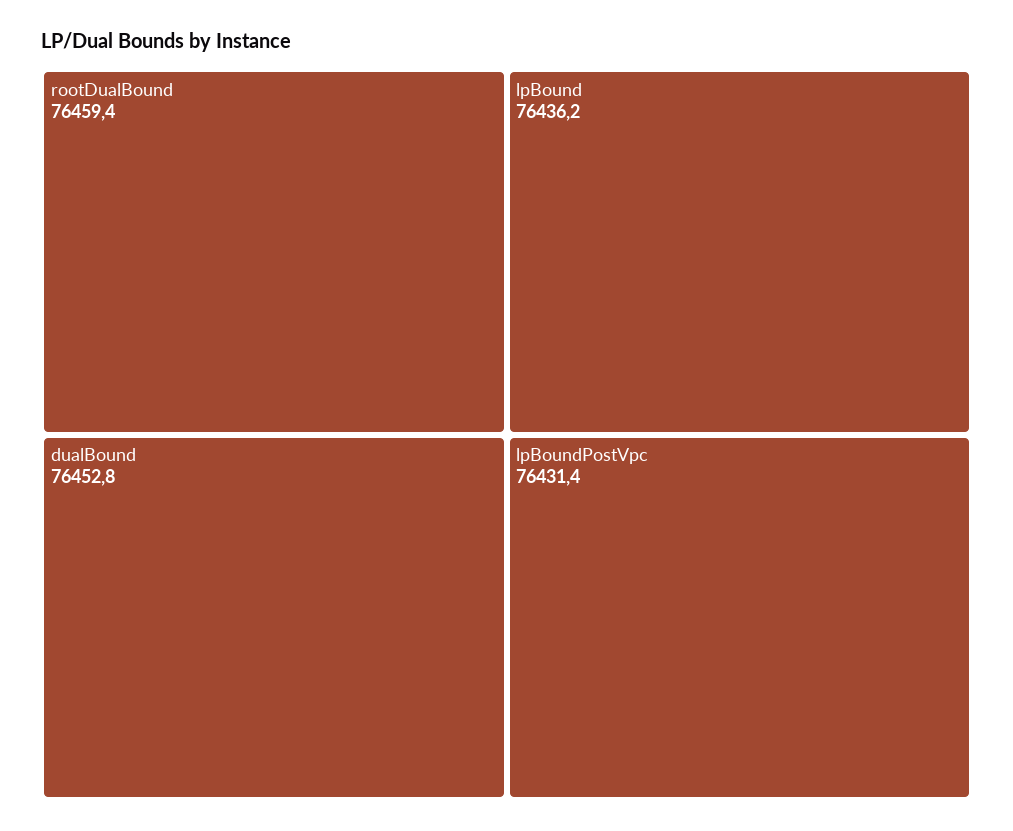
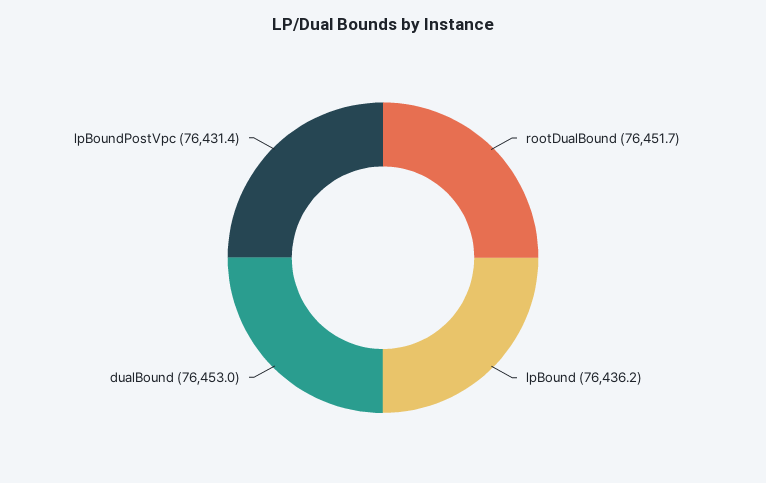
  {
-   "rootDualBound": 76459.4,
+   "rootDualBound": 76451.7,
-   "dualBound": 76452.8,
+   "dualBound": 76453,
    "lpBound": 76436.2,
    "lpBoundPostVpc": 76431.4
  }

